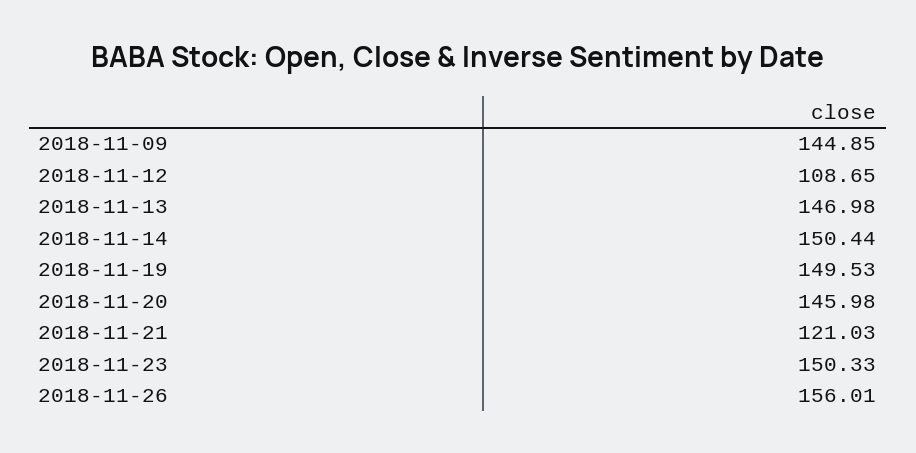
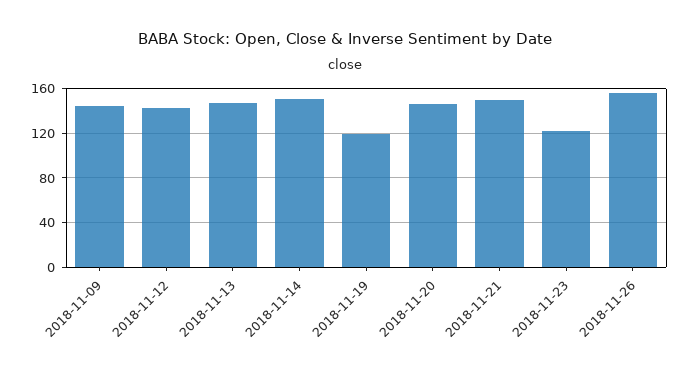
  {
    "2018-11-09": 144.85,
-   "2018-11-12": 108.65,
+   "2018-11-12": 140,
    "2018-11-13": 146.98,
    "2018-11-14": 150.44,
-   "2018-11-19": 149.53,
+   "2018-11-19": 120,
    "2018-11-20": 145.98,
-   "2018-11-21": 121.03,
+   "2018-11-21": 150,
-   "2018-11-23": 150.33,
+   "2018-11-23": 120,
    "2018-11-26": 156.01
  }

